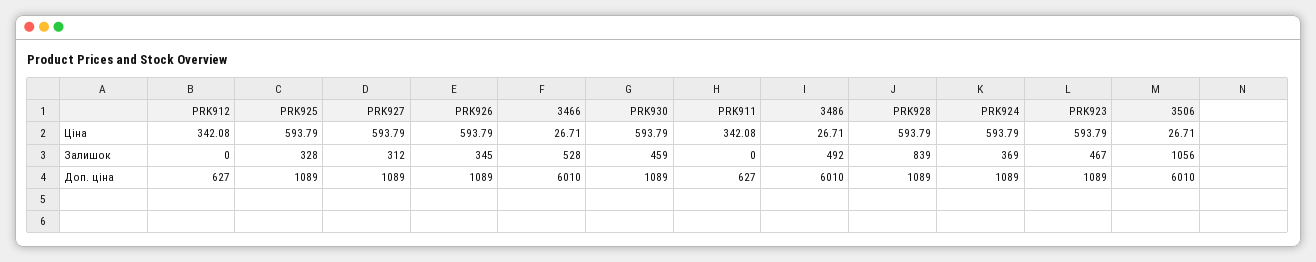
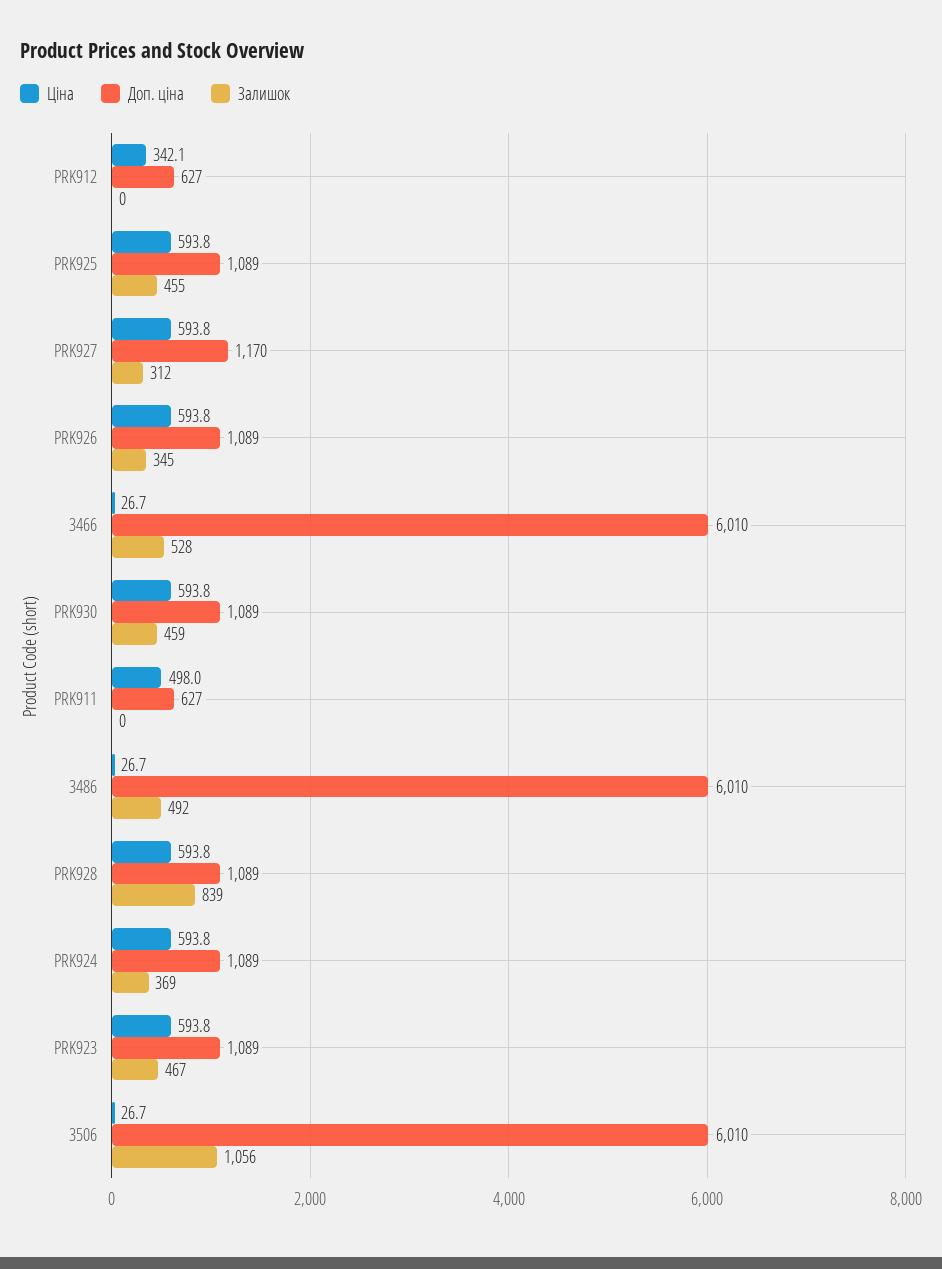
  {
    "Ціна": {
      "PRK912": 342.08,
      "PRK925": 593.79,
      "PRK927": 593.79,
      "PRK926": 593.79,
      "3466": 26.71,
      "PRK930": 593.79,
-     "PRK911": 342.08,
+     "PRK911": 498,
      "3486": 26.71,
      "PRK928": 593.79,
      "PRK924": 593.79,
      "PRK923": 593.79,
      "3506": 26.71
    },
    "Залишок": {
      "PRK912": 0,
-     "PRK925": 328,
+     "PRK925": 455,
      "PRK927": 312,
      "PRK926": 345,
      "3466": 528,
      "PRK930": 459,
      "PRK911": 0,
      "3486": 492,
      "PRK928": 839,
      "PRK924": 369,
      "PRK923": 467,
      "3506": 1056
    },
    "Доп. ціна": {
      "PRK912": 627,
      "PRK925": 1089,
-     "PRK927": 1089,
+     "PRK927": 1170,
      "PRK926": 1089,
      "3466": 6010,
      "PRK930": 1089,
      "PRK911": 627,
      "3486": 6010,
      "PRK928": 1089,
      "PRK924": 1089,
      "PRK923": 1089,
      "3506": 6010
    }
  }

